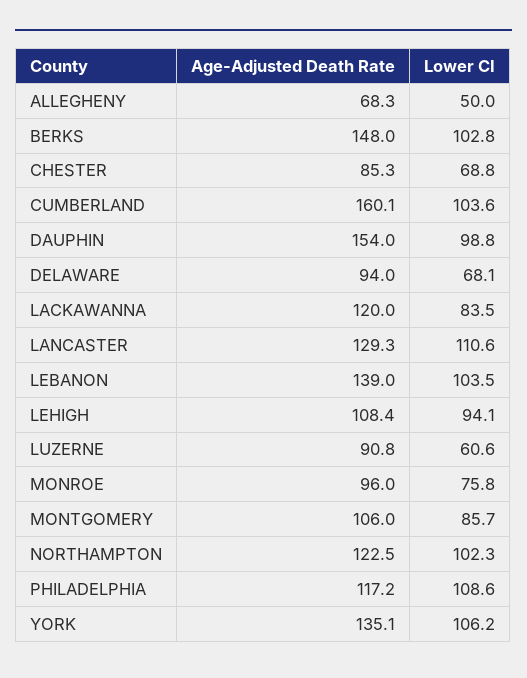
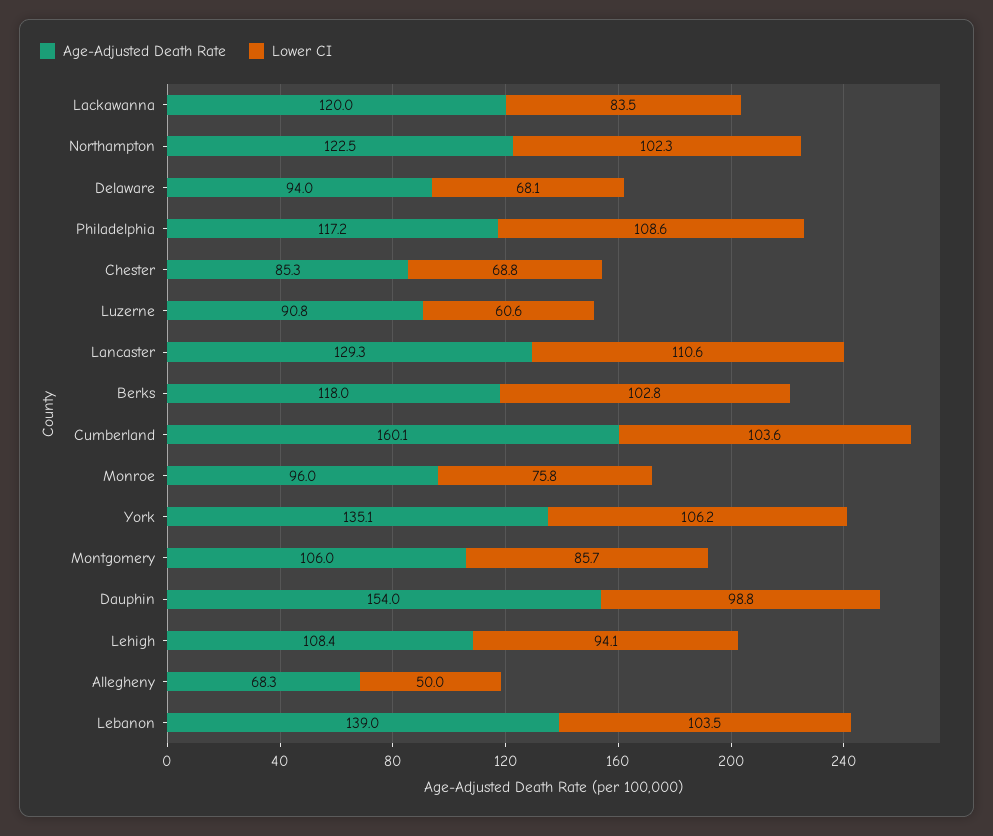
  {
    "Age-Adjusted Death Rate": {
      "ALLEGHENY": 68.3,
-     "BERKS": 148,
+     "BERKS": 118,
      "CHESTER": 85.3,
      "CUMBERLAND": 160.1,
      "DAUPHIN": 154,
      "DELAWARE": 94,
      "LACKAWANNA": 120,
      "LANCASTER": 129.3,
      "LEBANON": 139,
      "LEHIGH": 108.4,
      "LUZERNE": 90.8,
      "MONROE": 96,
      "MONTGOMERY": 106,
      "NORTHAMPTON": 122.5,
      "PHILADELPHIA": 117.2,
      "YORK": 135.1
    },
    "Lower CI": {
      "ALLEGHENY": 50,
      "BERKS": 102.8,
      "CHESTER": 68.8,
      "CUMBERLAND": 103.6,
      "DAUPHIN": 98.8,
      "DELAWARE": 68.1,
      "LACKAWANNA": 83.5,
      "LANCASTER": 110.6,
      "LEBANON": 103.5,
      "LEHIGH": 94.1,
      "LUZERNE": 60.6,
      "MONROE": 75.8,
      "MONTGOMERY": 85.7,
      "NORTHAMPTON": 102.3,
      "PHILADELPHIA": 108.6,
      "YORK": 106.2
    }
  }

